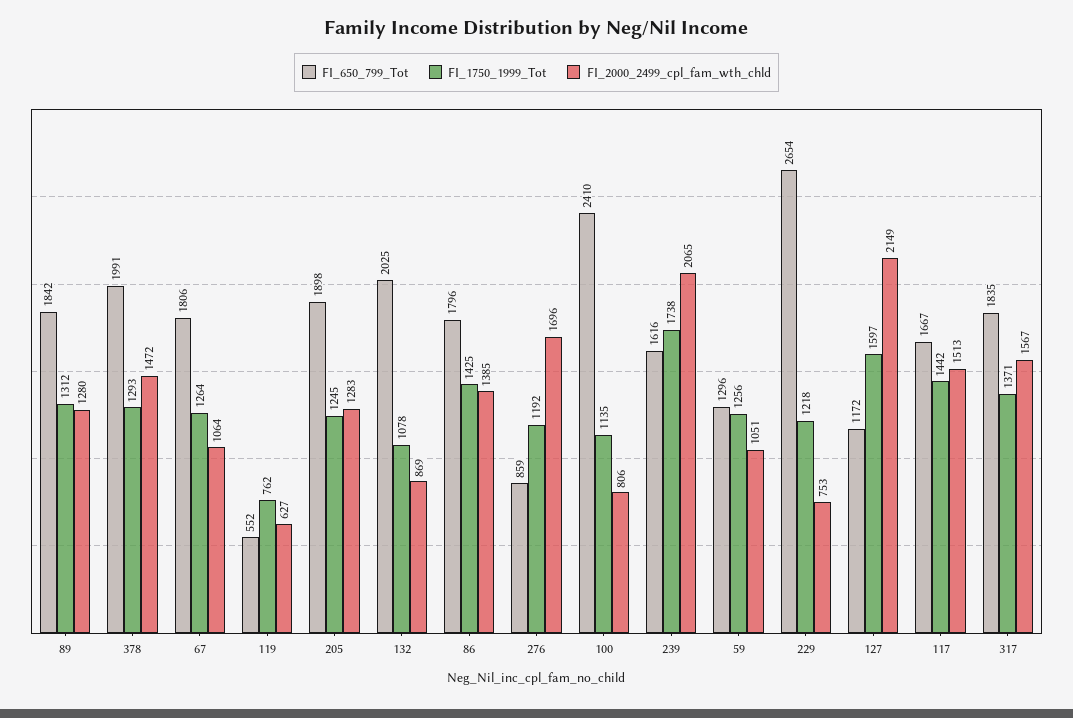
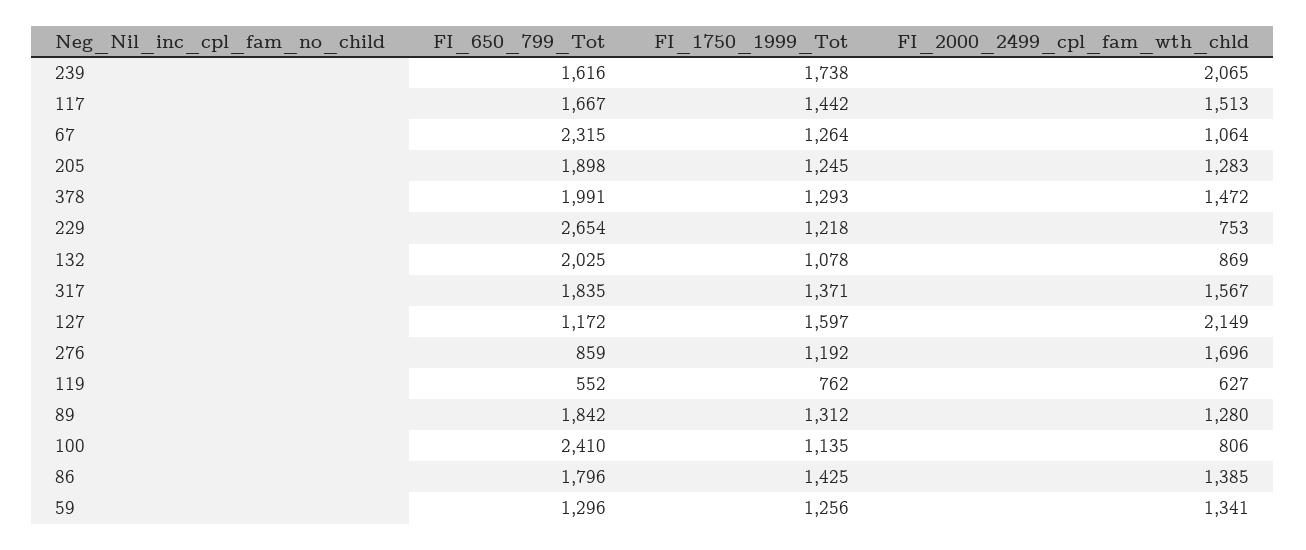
  {
    "FI_650_799_Tot": {
      "89": 1842,
      "378": 1991,
-     "67": 1806,
+     "67": 2315,
      "119": 552,
      "205": 1898,
      "132": 2025,
      "86": 1796,
      "276": 859,
      "100": 2410,
      "239": 1616,
      "59": 1296,
      "229": 2654,
      "127": 1172,
      "117": 1667,
      "317": 1835
    },
    "FI_1750_1999_Tot": {
      "89": 1312,
      "378": 1293,
      "67": 1264,
      "119": 762,
      "205": 1245,
      "132": 1078,
      "86": 1425,
      "276": 1192,
      "100": 1135,
      "239": 1738,
      "59": 1256,
      "229": 1218,
      "127": 1597,
      "117": 1442,
      "317": 1371
    },
    "FI_2000_2499_cpl_fam_wth_chld": {
      "89": 1280,
      "378": 1472,
      "67": 1064,
      "119": 627,
      "205": 1283,
      "132": 869,
      "86": 1385,
      "276": 1696,
      "100": 806,
      "239": 2065,
-     "59": 1051,
+     "59": 1341,
      "229": 753,
      "127": 2149,
      "117": 1513,
      "317": 1567
    }
  }

